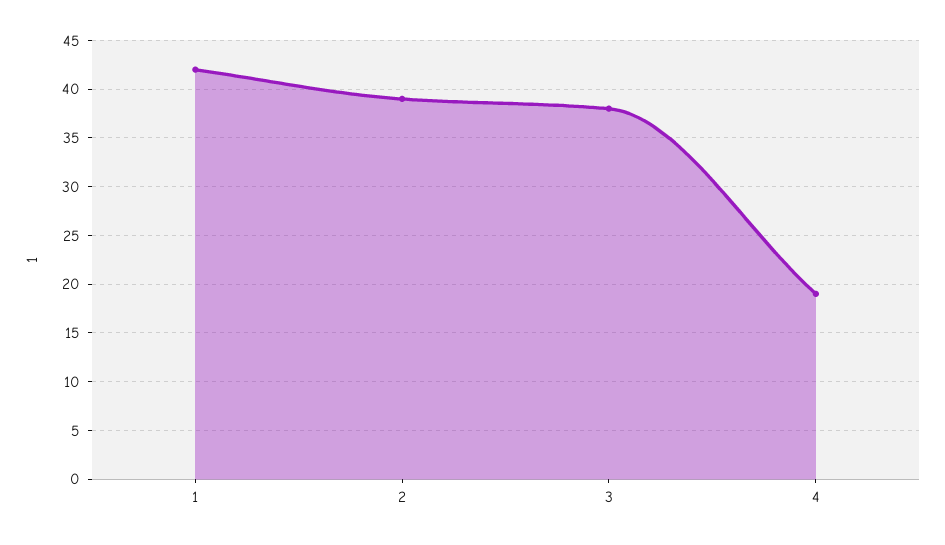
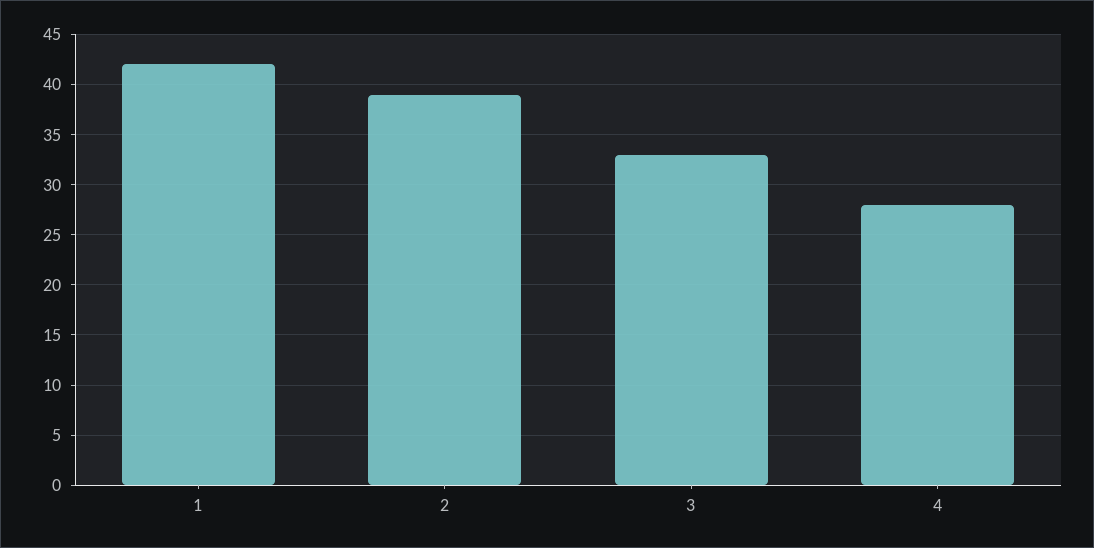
  {
    "1": 42,
    "2": 39,
-   "3": 38,
+   "3": 33,
-   "4": 19
+   "4": 28
  }

